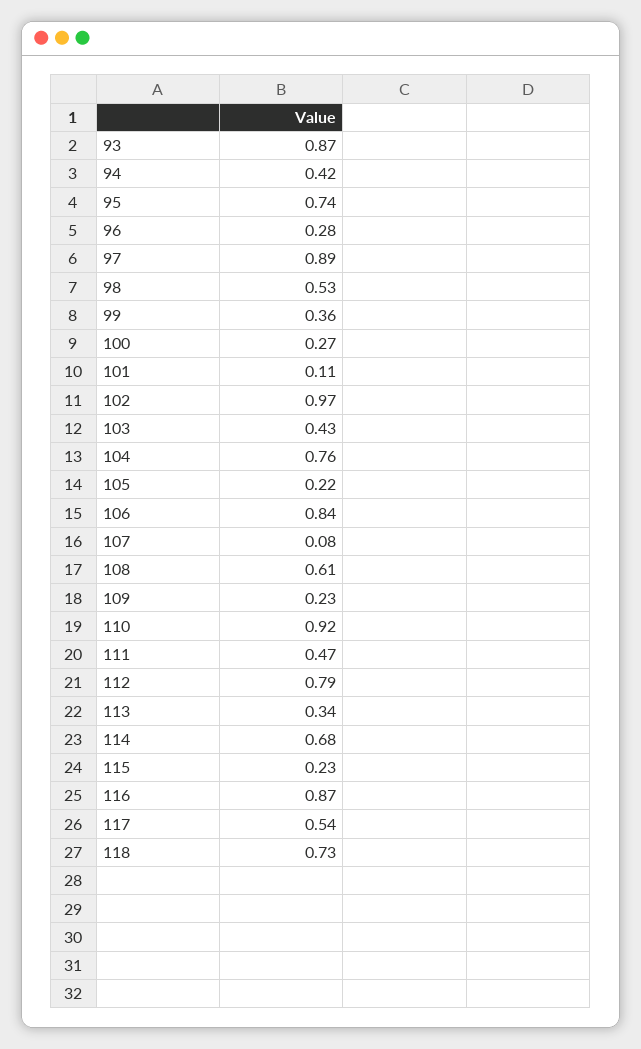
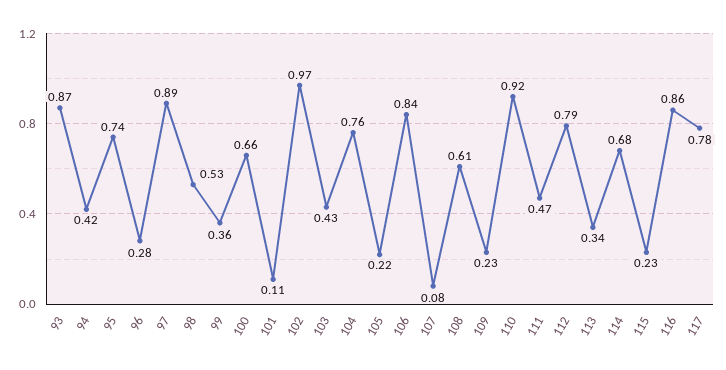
  {
    "93": 0.87,
    "94": 0.42,
    "95": 0.74,
    "96": 0.28,
    "97": 0.89,
    "98": 0.53,
    "99": 0.36,
-   "100": 0.27,
+   "100": 0.66,
    "101": 0.11,
    "102": 0.97,
    "103": 0.43,
    "104": 0.76,
    "105": 0.22,
    "106": 0.84,
    "107": 0.08,
    "108": 0.61,
    "109": 0.23,
    "110": 0.92,
    "111": 0.47,
    "112": 0.79,
    "113": 0.34,
    "114": 0.68,
    "115": 0.23,
-   "116": 0.87,
+   "116": 0.86,
-   "117": 0.54,
+   "117": 0.78
-   "118": 0.73
  }

